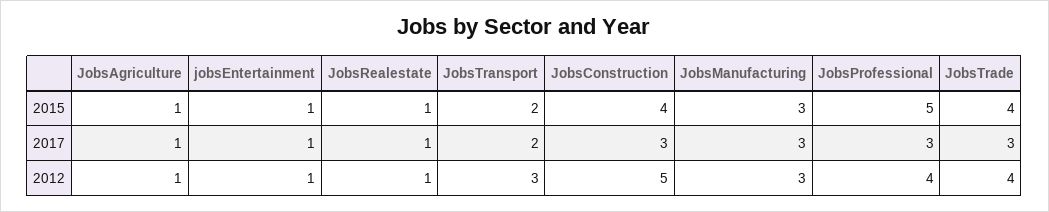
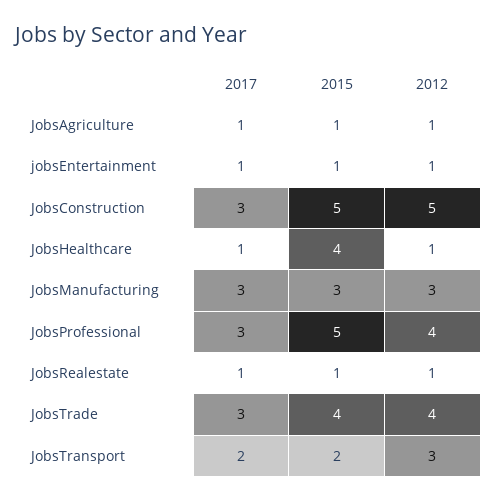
  {
    "JobsAgriculture": {
      "2015": 1,
      "2017": 1,
      "2012": 1
    },
    "jobsEntertainment": {
      "2015": 1,
      "2017": 1,
      "2012": 1
    },
    "JobsRealestate": {
      "2015": 1,
      "2017": 1,
      "2012": 1
    },
    "JobsTransport": {
      "2015": 2,
      "2017": 2,
      "2012": 3
    },
    "JobsConstruction": {
-     "2015": 4,
+     "2015": 5,
      "2017": 3,
      "2012": 5
    },
    "JobsManufacturing": {
      "2015": 3,
      "2017": 3,
      "2012": 3
    },
    "JobsProfessional": {
      "2015": 5,
      "2017": 3,
      "2012": 4
    },
    "JobsTrade": {
      "2015": 4,
      "2017": 3,
      "2012": 4
-   }
+   },
+   "JobsHealthcare": {
+     "2017": 1,
+     "2015": 4,
+     "2012": 1
+   }
  }

